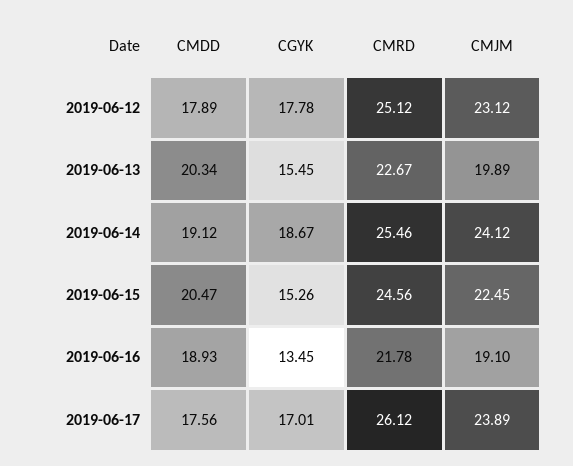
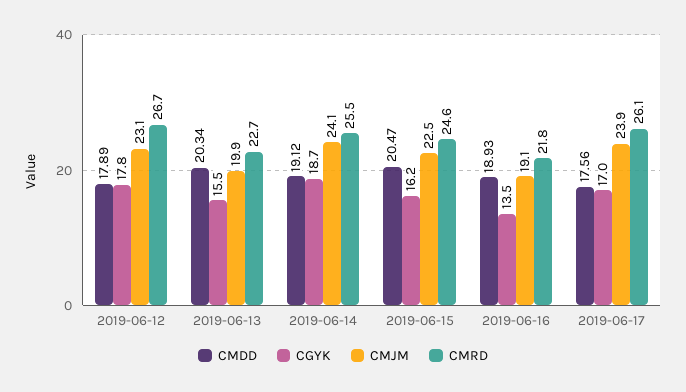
  {
    "CMDD": {
      "2019-06-12": 17.89,
      "2019-06-13": 20.34,
      "2019-06-14": 19.12,
      "2019-06-15": 20.47,
      "2019-06-16": 18.93,
      "2019-06-17": 17.56
    },
    "CGYK": {
      "2019-06-12": 17.78,
      "2019-06-13": 15.45,
      "2019-06-14": 18.67,
-     "2019-06-15": 15.26,
+     "2019-06-15": 16.2,
      "2019-06-16": 13.45,
      "2019-06-17": 17.01
    },
    "CMRD": {
-     "2019-06-12": 25.12,
+     "2019-06-12": 26.7,
      "2019-06-13": 22.67,
      "2019-06-14": 25.46,
      "2019-06-15": 24.56,
      "2019-06-16": 21.78,
      "2019-06-17": 26.12
    },
    "CMJM": {
      "2019-06-12": 23.12,
      "2019-06-13": 19.89,
      "2019-06-14": 24.12,
      "2019-06-15": 22.45,
      "2019-06-16": 19.1,
      "2019-06-17": 23.89
    }
  }

